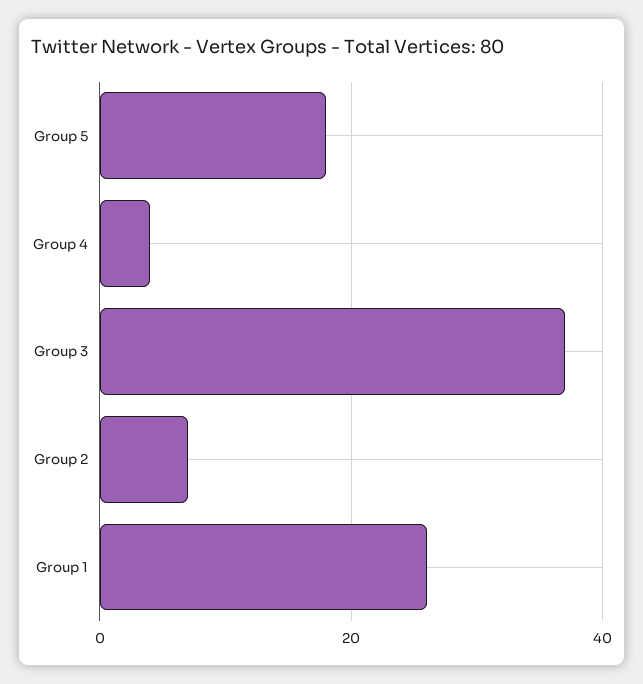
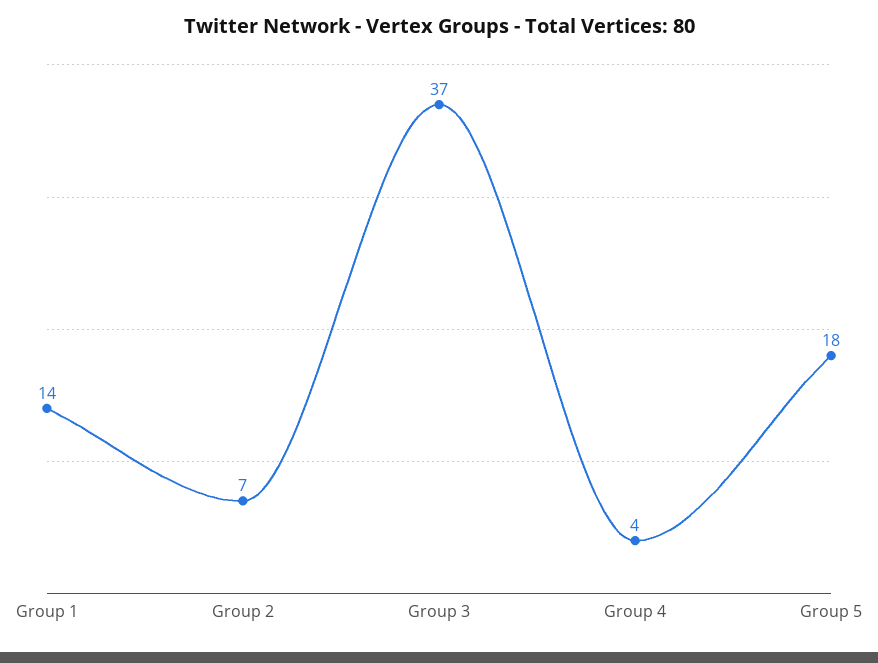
  {
    "Group 5": 18,
    "Group 4": 4,
    "Group 3": 37,
    "Group 2": 7,
-   "Group 1": 25
+   "Group 1": 14
  }

